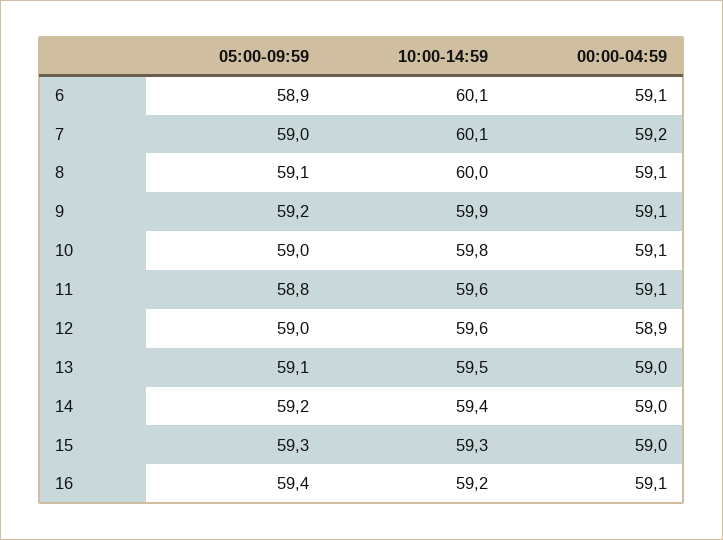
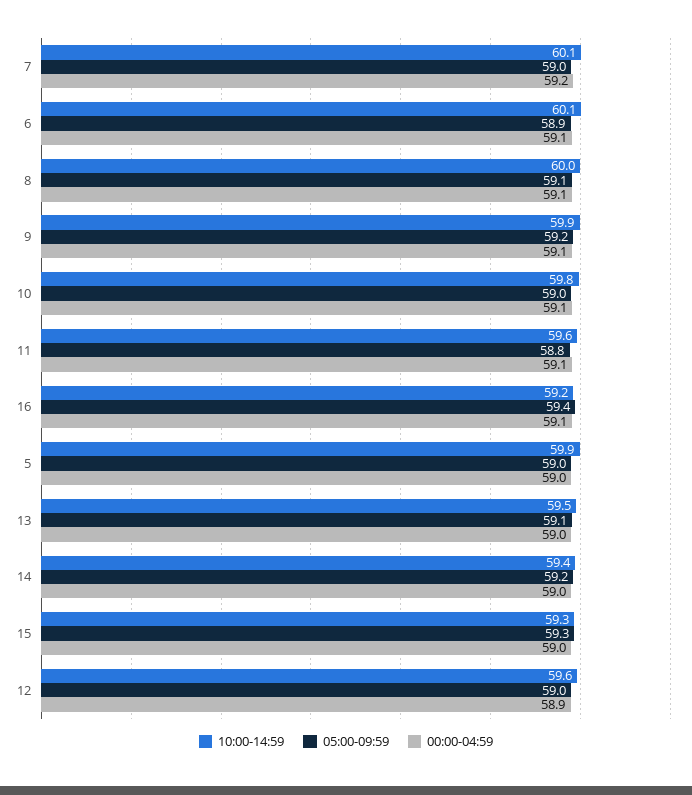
  {
    "05:00-09:59": {
      "6": 58.9,
      "7": 59,
      "8": 59.1,
      "9": 59.2,
      "10": 59,
      "11": 58.8,
      "12": 59,
      "13": 59.1,
      "14": 59.2,
      "15": 59.3,
-     "16": 59.4
+     "16": 59.4,
+     "5": 59
    },
    "10:00-14:59": {
      "6": 60.1,
      "7": 60.1,
      "8": 60,
      "9": 59.9,
      "10": 59.8,
      "11": 59.6,
      "12": 59.6,
      "13": 59.5,
      "14": 59.4,
      "15": 59.3,
-     "16": 59.2
+     "16": 59.2,
+     "5": 59.9
    },
    "00:00-04:59": {
      "6": 59.1,
      "7": 59.2,
      "8": 59.1,
      "9": 59.1,
      "10": 59.1,
      "11": 59.1,
      "12": 58.9,
      "13": 59,
      "14": 59,
      "15": 59,
-     "16": 59.1
+     "16": 59.1,
+     "5": 59
    }
  }

